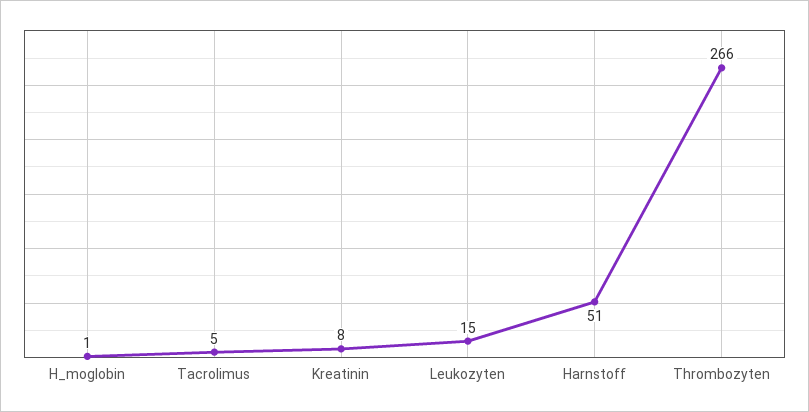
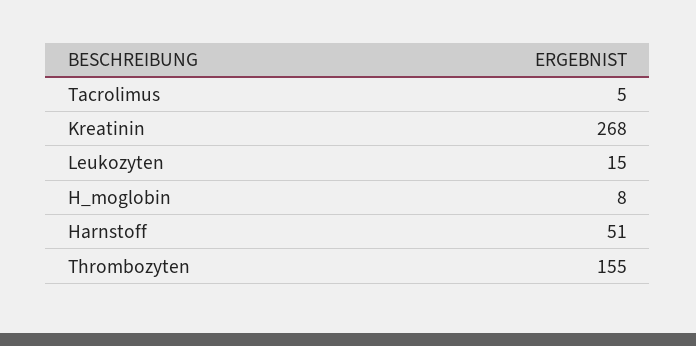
  {
-   "H_moglobin": 1,
+   "H_moglobin": 8,
    "Tacrolimus": 5,
-   "Kreatinin": 8,
+   "Kreatinin": 268,
    "Leukozyten": 15,
    "Harnstoff": 51,
-   "Thrombozyten": 266
+   "Thrombozyten": 155
  }

